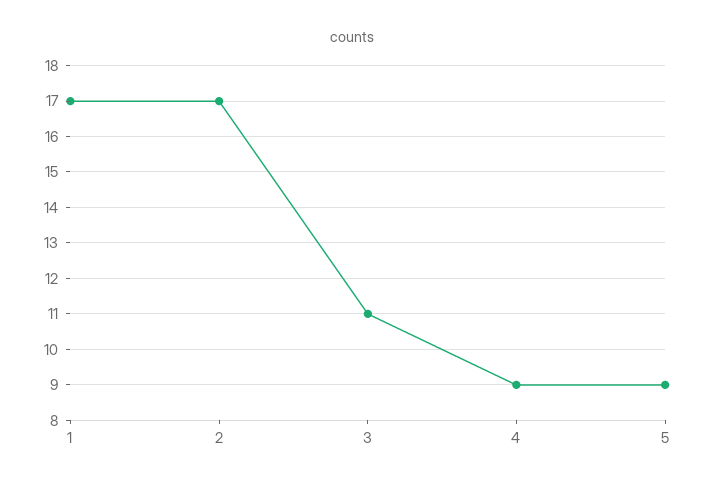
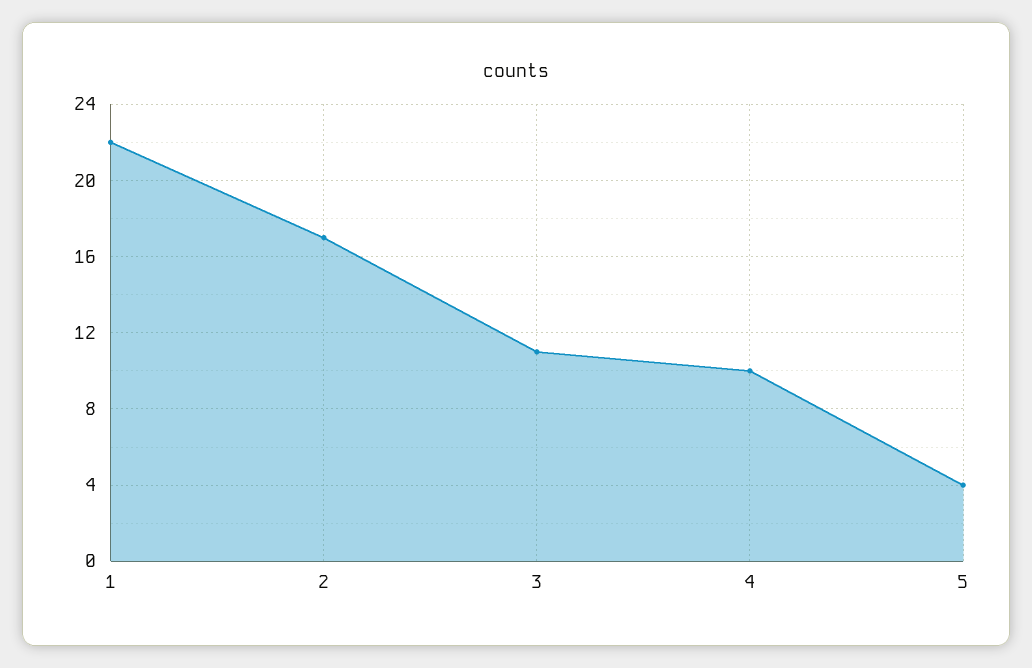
  {
-   "1": 17,
+   "1": 22,
    "2": 17,
    "3": 11,
-   "4": 9,
+   "4": 10,
-   "5": 9
+   "5": 4
  }

